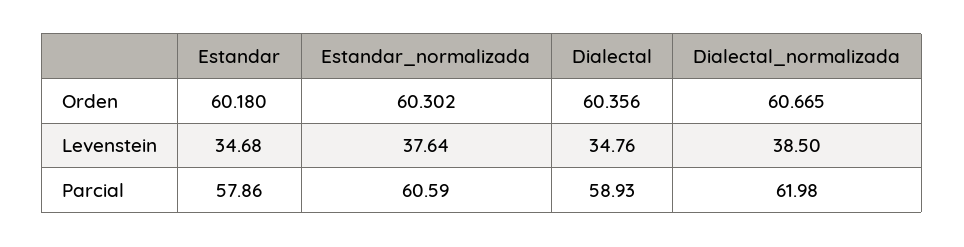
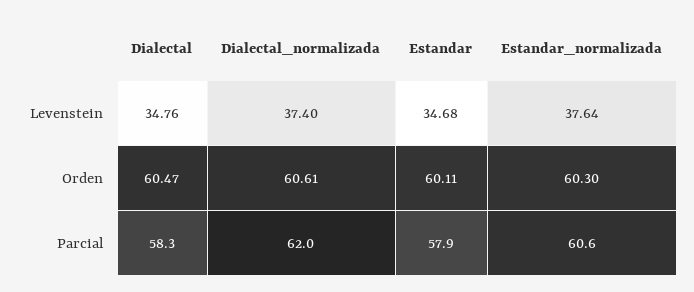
  {
    "Estandar": {
-     "Orden": 60.18,
+     "Orden": 60.11,
      "Levenstein": 34.68,
      "Parcial": 57.86
    },
    "Estandar_normalizada": {
      "Orden": 60.302,
      "Levenstein": 37.64,
      "Parcial": 60.59
    },
    "Dialectal": {
-     "Orden": 60.356,
+     "Orden": 60.47,
      "Levenstein": 34.76,
-     "Parcial": 58.93
+     "Parcial": 58.3
    },
    "Dialectal_normalizada": {
-     "Orden": 60.665,
+     "Orden": 60.61,
-     "Levenstein": 38.5,
+     "Levenstein": 37.4,
      "Parcial": 61.98
    }
  }

